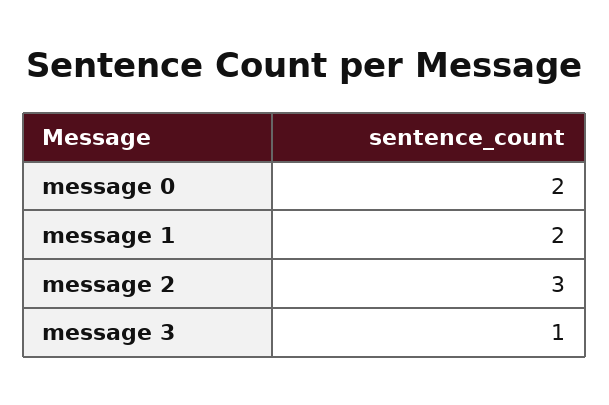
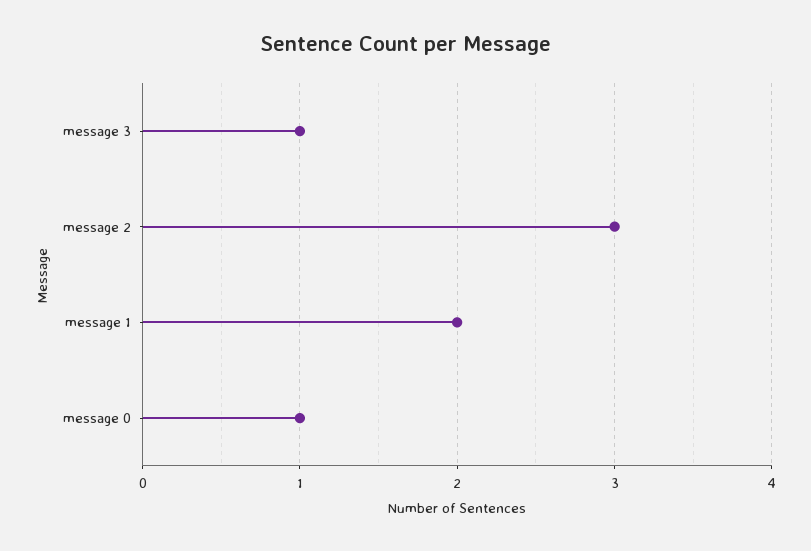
  {
-   "message 0": 2,
+   "message 0": 1,
    "message 1": 2,
    "message 2": 3,
    "message 3": 1
  }

